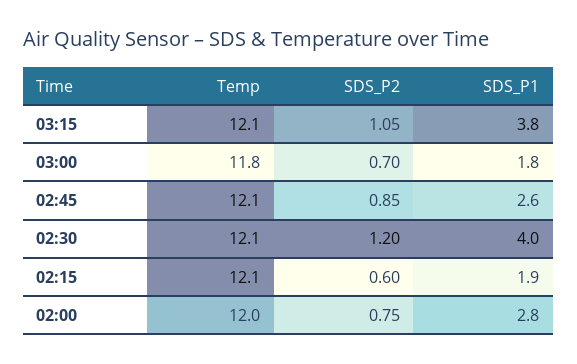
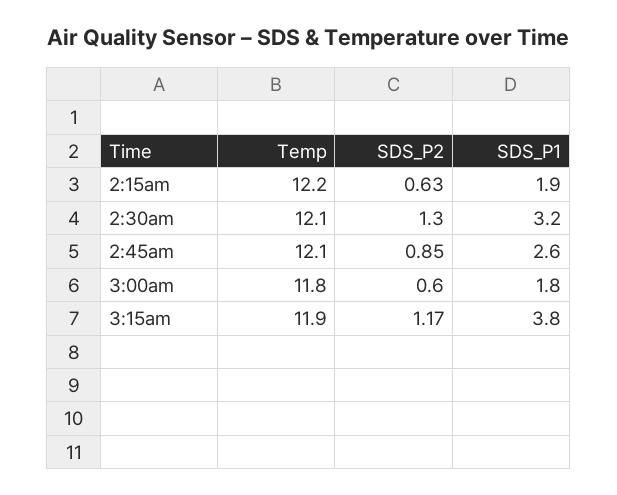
  {
    "Temp": {
-     "03:15": 12.1,
+     "03:15": 11.9,
      "03:00": 11.8,
      "02:45": 12.1,
      "02:30": 12.1,
-     "02:15": 12.1,
+     "02:15": 12.2
-     "02:00": 12
    },
    "SDS_P2": {
-     "03:15": 1.05,
+     "03:15": 1.17,
-     "03:00": 0.7,
+     "03:00": 0.6,
      "02:45": 0.85,
-     "02:30": 1.2,
+     "02:30": 1.3,
-     "02:15": 0.6,
+     "02:15": 0.63
-     "02:00": 0.75
    },
    "SDS_P1": {
      "03:15": 3.8,
      "03:00": 1.8,
      "02:45": 2.6,
-     "02:30": 4,
+     "02:30": 3.2,
-     "02:15": 1.9,
+     "02:15": 1.9
-     "02:00": 2.8
    }
  }

